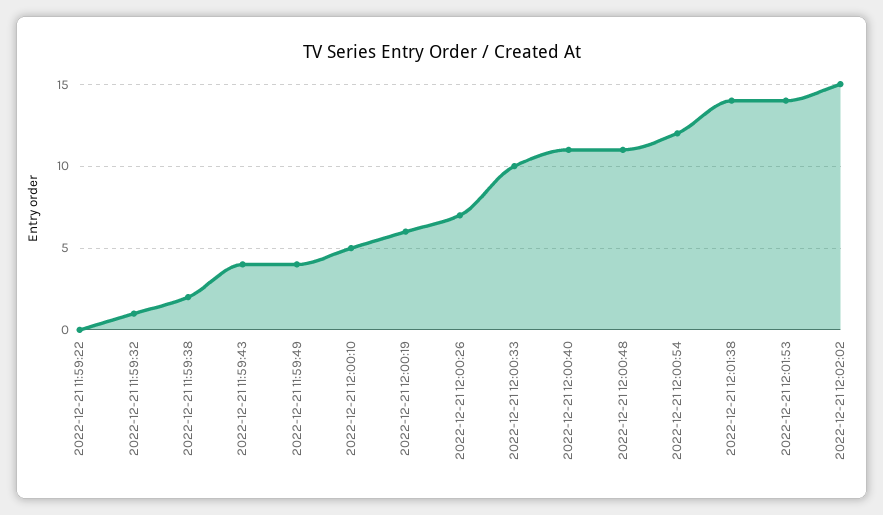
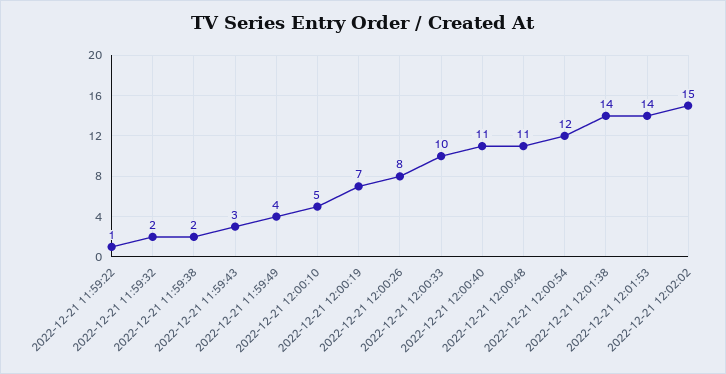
  {
-   "2022-12-21 11:59:22": 0,
+   "2022-12-21 11:59:22": 1,
-   "2022-12-21 11:59:32": 1,
+   "2022-12-21 11:59:32": 2,
    "2022-12-21 11:59:38": 2,
-   "2022-12-21 11:59:43": 4,
+   "2022-12-21 11:59:43": 3,
    "2022-12-21 11:59:49": 4,
    "2022-12-21 12:00:10": 5,
-   "2022-12-21 12:00:19": 6,
+   "2022-12-21 12:00:19": 7,
-   "2022-12-21 12:00:26": 7,
+   "2022-12-21 12:00:26": 8,
    "2022-12-21 12:00:33": 10,
    "2022-12-21 12:00:40": 11,
    "2022-12-21 12:00:48": 11,
    "2022-12-21 12:00:54": 12,
    "2022-12-21 12:01:38": 14,
    "2022-12-21 12:01:53": 14,
    "2022-12-21 12:02:02": 15
  }

